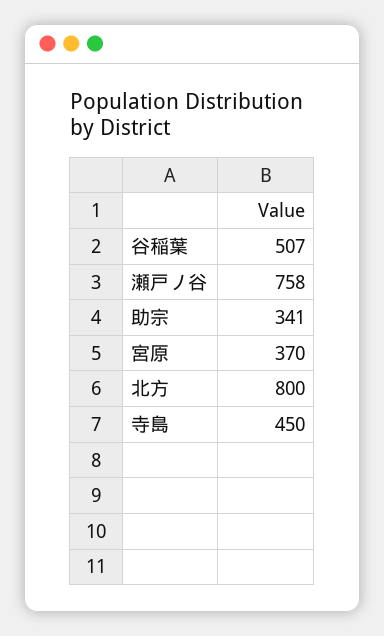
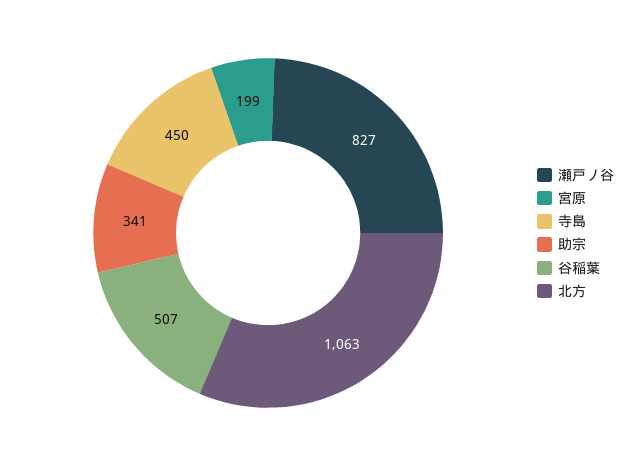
  {
    "谷稲葉": 507,
-   "瀬戸ノ谷": 758,
+   "瀬戸ノ谷": 827,
    "助宗": 341,
-   "宮原": 370,
+   "宮原": 199,
-   "北方": 800,
+   "北方": 1063,
    "寺島": 450
  }

